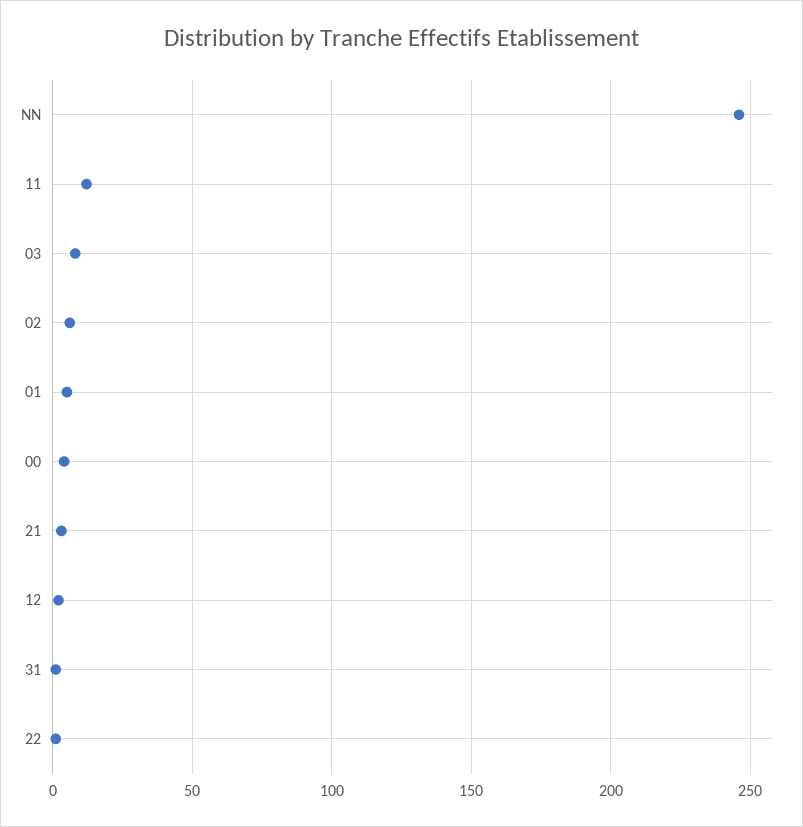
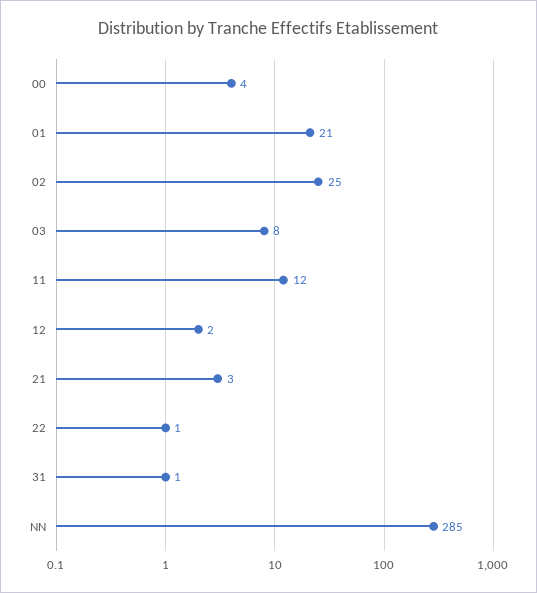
  {
-   "NN": 245,
+   "NN": 285,
    "11": 12,
    "03": 8,
-   "02": 5,
+   "02": 25,
-   "01": 5,
+   "01": 21,
    "00": 4,
    "21": 3,
    "12": 2,
    "31": 1,
    "22": 1
  }

